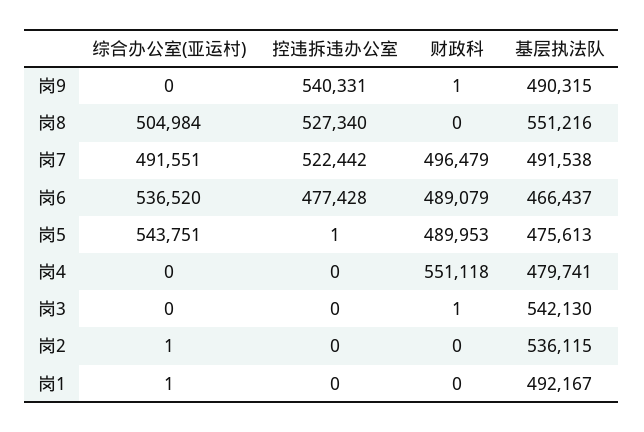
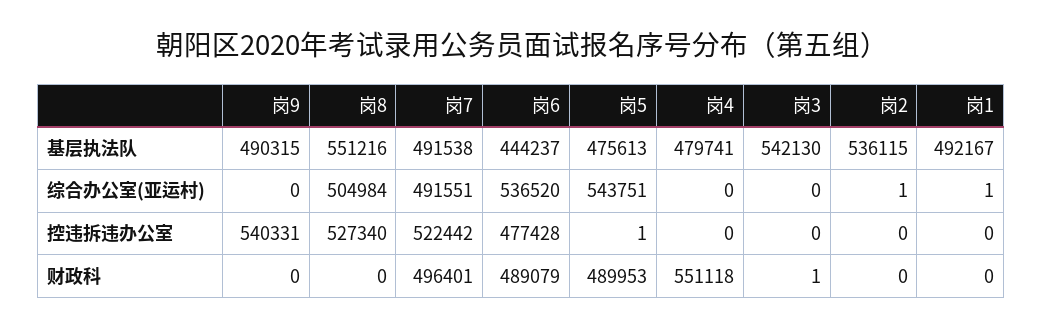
  {
    "综合办公室(亚运村)": {
      "岗9": 0,
      "岗8": 504984,
      "岗7": 491551,
      "岗6": 536520,
      "岗5": 543751,
      "岗4": 0,
      "岗3": 0,
      "岗2": 1,
      "岗1": 1
    },
    "控违拆违办公室": {
      "岗9": 540331,
      "岗8": 527340,
      "岗7": 522442,
      "岗6": 477428,
      "岗5": 1,
      "岗4": 0,
      "岗3": 0,
      "岗2": 0,
      "岗1": 0
    },
    "财政科": {
-     "岗9": 1,
+     "岗9": 0,
      "岗8": 0,
-     "岗7": 496479,
+     "岗7": 496401,
      "岗6": 489079,
      "岗5": 489953,
      "岗4": 551118,
      "岗3": 1,
      "岗2": 0,
      "岗1": 0
    },
    "基层执法队": {
      "岗9": 490315,
      "岗8": 551216,
      "岗7": 491538,
-     "岗6": 466437,
+     "岗6": 444237,
      "岗5": 475613,
      "岗4": 479741,
      "岗3": 542130,
      "岗2": 536115,
      "岗1": 492167
    }
  }

